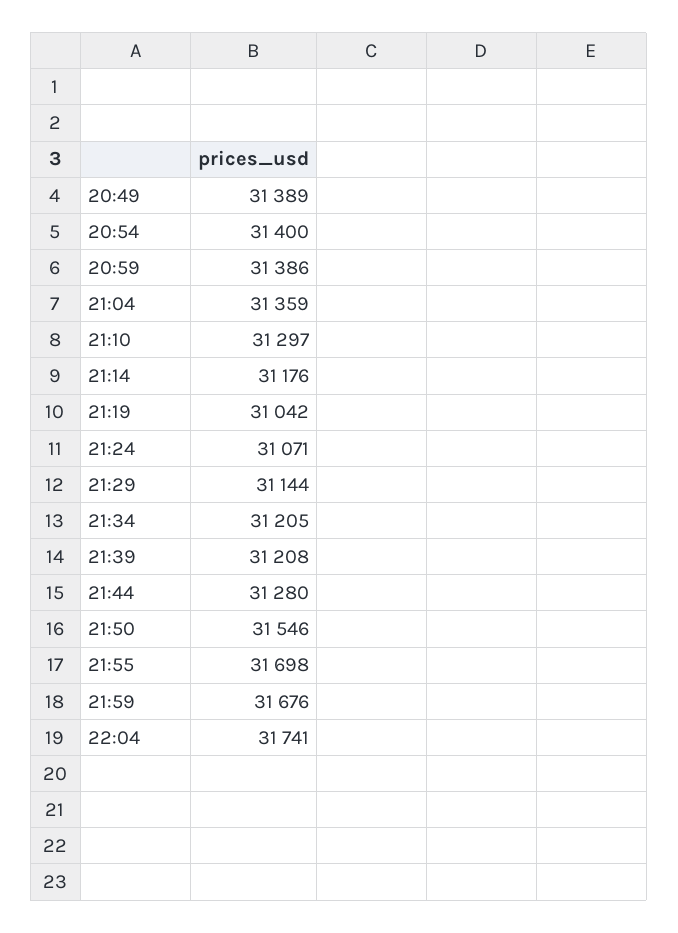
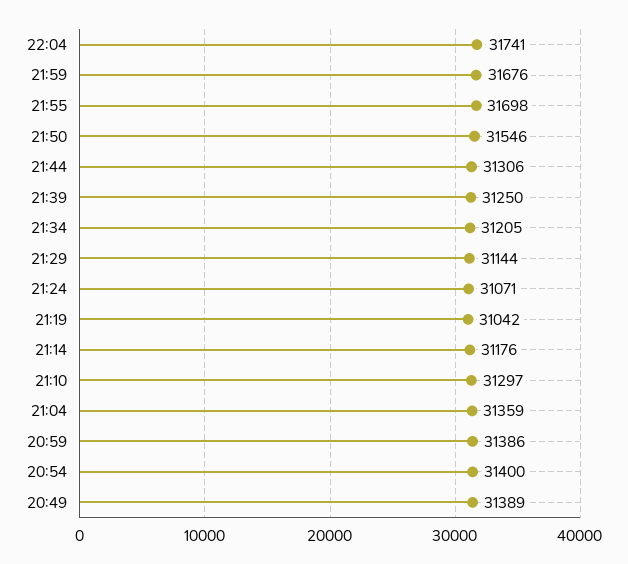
  {
    "20:49": 31389,
    "20:54": 31400,
    "20:59": 31386,
    "21:04": 31359,
    "21:10": 31297,
    "21:14": 31176,
    "21:19": 31042,
    "21:24": 31071,
    "21:29": 31144,
    "21:34": 31205,
-   "21:39": 31208,
+   "21:39": 31250,
-   "21:44": 31280,
+   "21:44": 31306,
    "21:50": 31546,
    "21:55": 31698,
    "21:59": 31676,
    "22:04": 31741
  }

